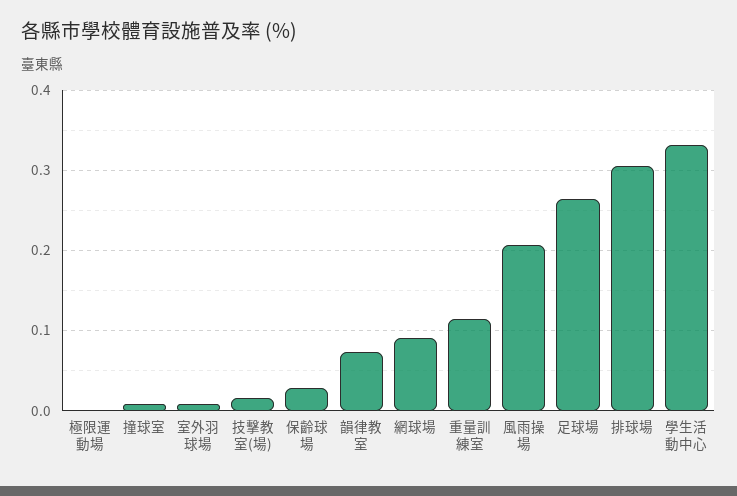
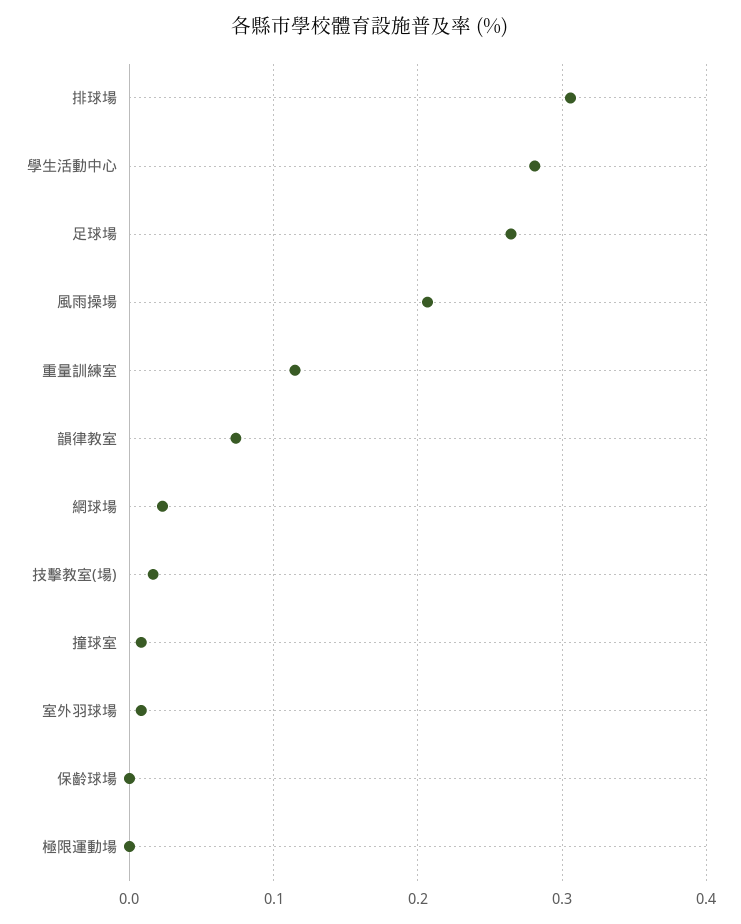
  {
    "極限運動場": 0,
    "撞球室": 0.01,
    "室外羽球場": 0.01,
    "技擊教室(場)": 0.02,
-   "保齡球場": 0.03,
+   "保齡球場": 0,
    "韻律教室": 0.07,
-   "網球場": 0.09,
+   "網球場": 0.02,
    "重量訓練室": 0.11,
    "風雨操場": 0.21,
    "足球場": 0.26,
    "排球場": 0.31,
-   "學生活動中心": 0.33
+   "學生活動中心": 0.28
  }

